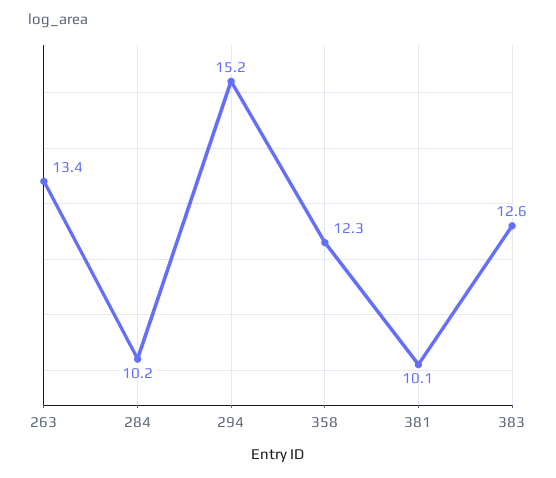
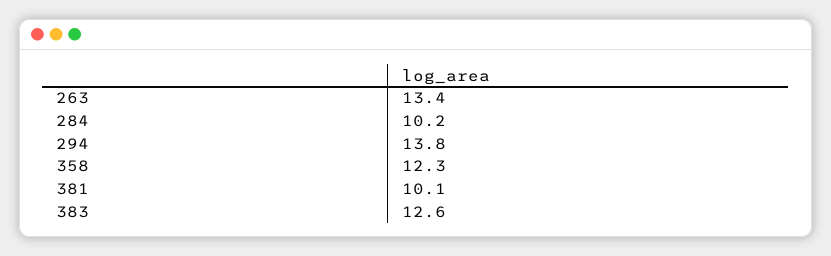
  {
    "263": 13.4,
    "284": 10.2,
-   "294": 15.2,
+   "294": 13.8,
    "358": 12.3,
    "381": 10.1,
    "383": 12.6
  }

